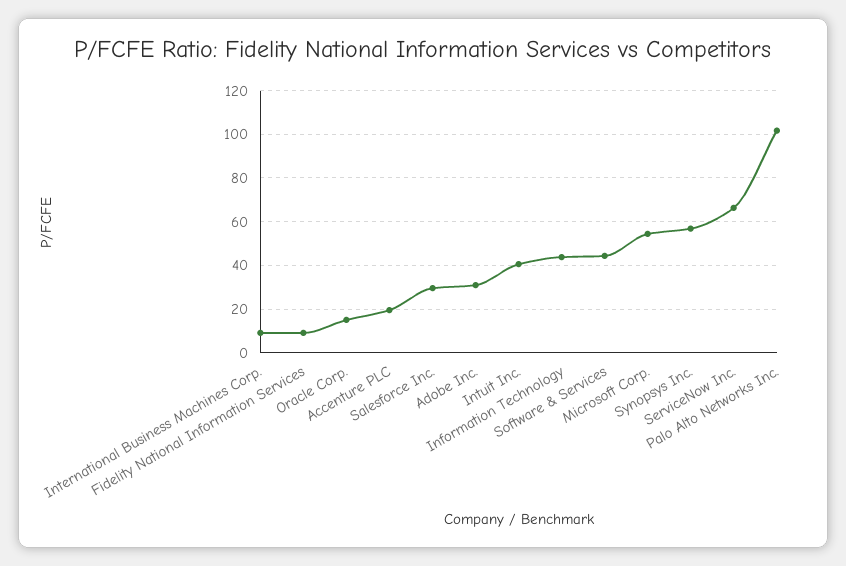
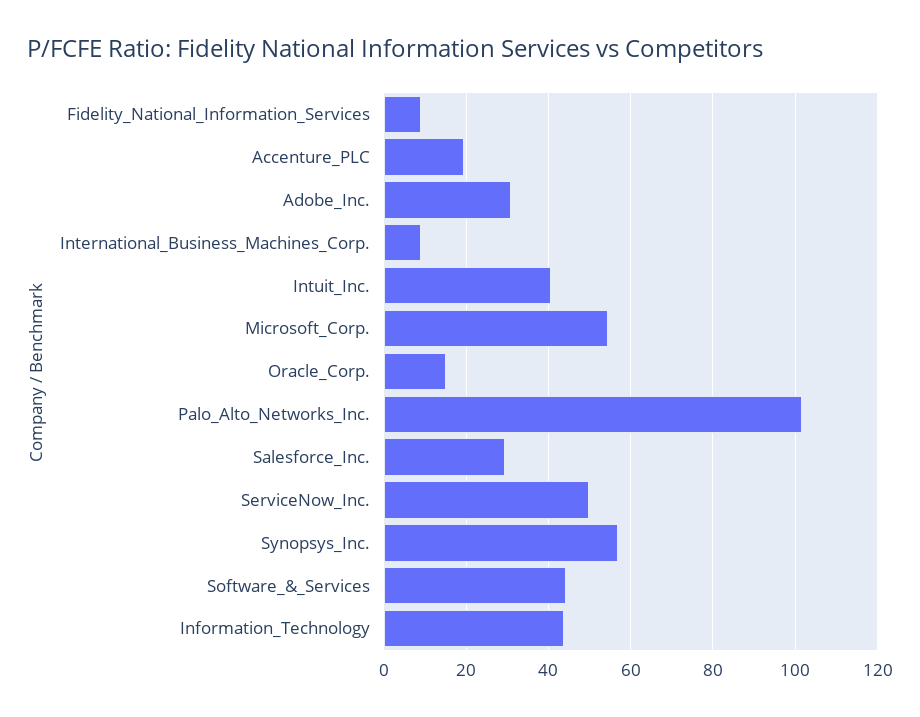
  {
    "International Business Machines Corp.": 10,
    "Fidelity National Information Services": 10,
    "Oracle Corp.": 16,
    "Accenture PLC": 20,
    "Salesforce Inc.": 30,
    "Adobe Inc.": 30,
    "Intuit Inc.": 40,
    "Information Technology": 44,
    "Software & Services": 44,
    "Microsoft Corp.": 54,
    "Synopsys Inc.": 56,
-   "ServiceNow Inc.": 65,
+   "ServiceNow Inc.": 50,
    "Palo Alto Networks Inc.": 102
  }

